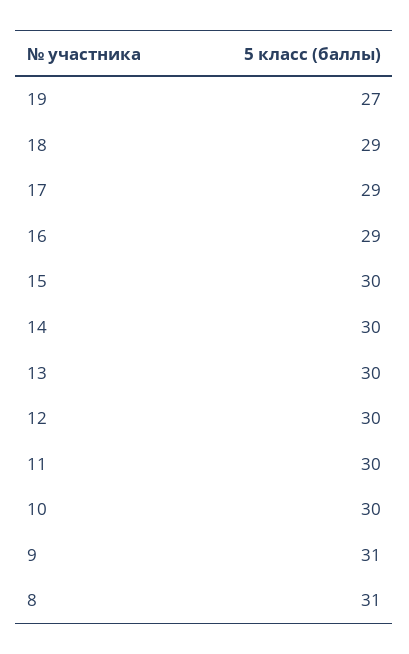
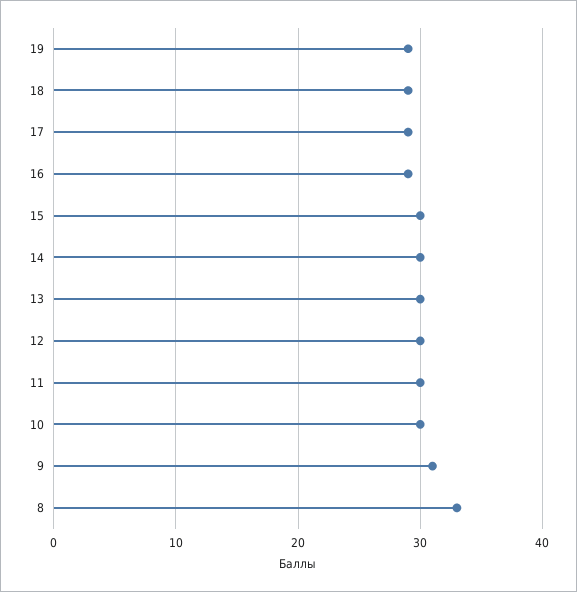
  {
-   "19": 27,
+   "19": 29,
    "18": 29,
    "17": 29,
    "16": 29,
    "15": 30,
    "14": 30,
    "13": 30,
    "12": 30,
    "11": 30,
    "10": 30,
    "9": 31,
-   "8": 31
+   "8": 33
  }

